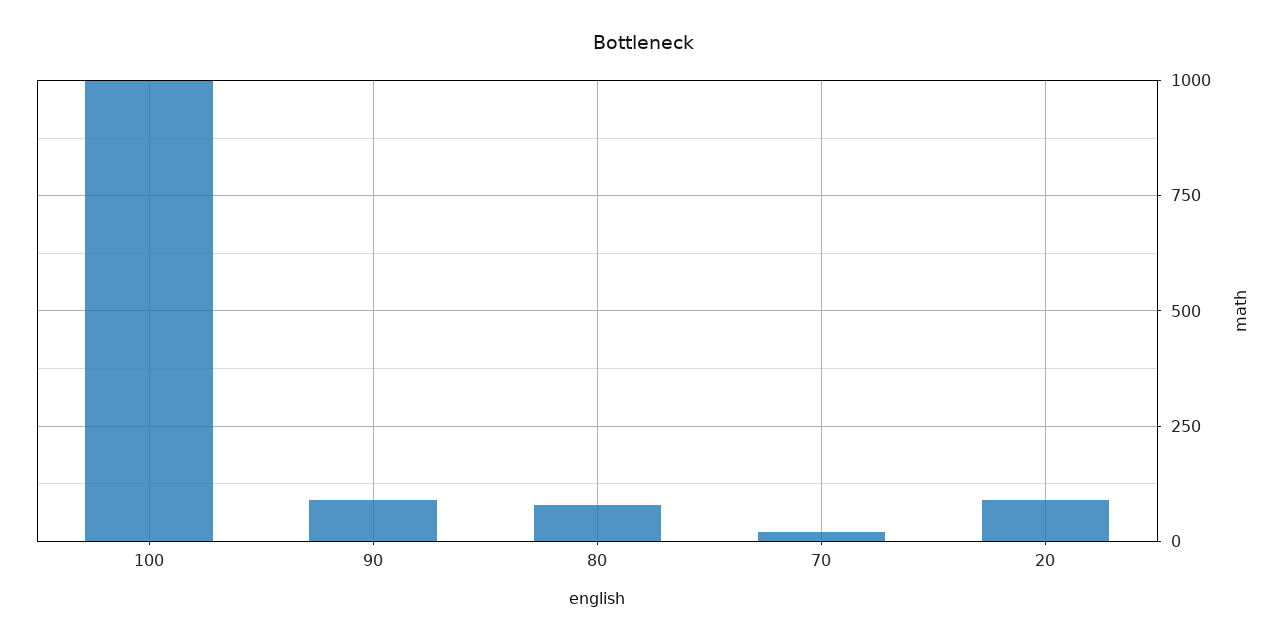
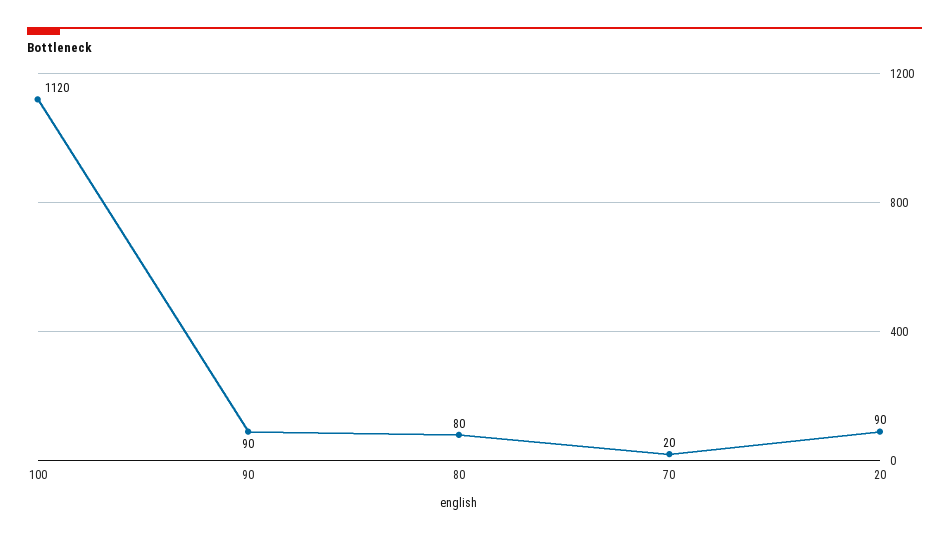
  {
-   "100": 1000,
+   "100": 1120,
    "90": 90,
    "80": 80,
    "70": 20,
    "20": 90
  }

